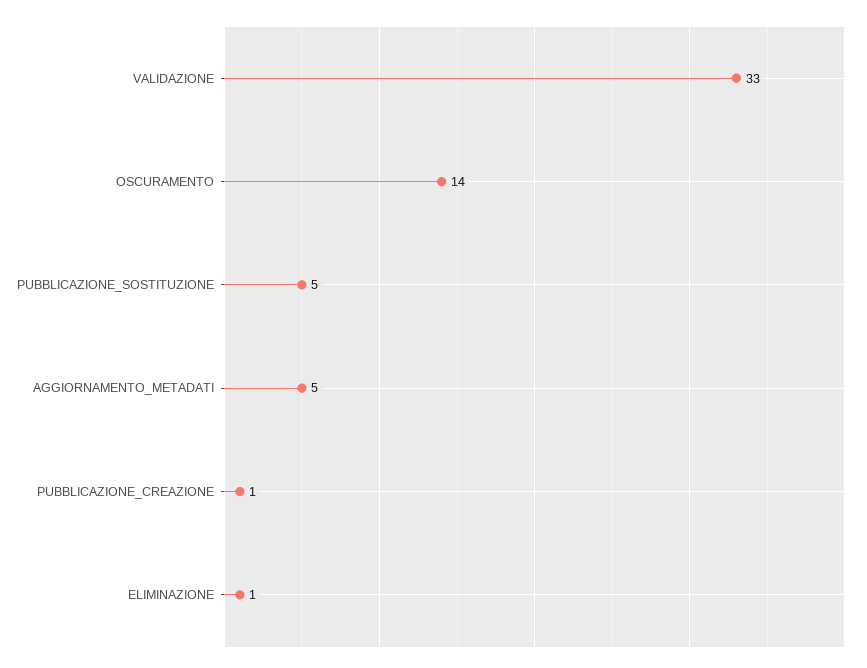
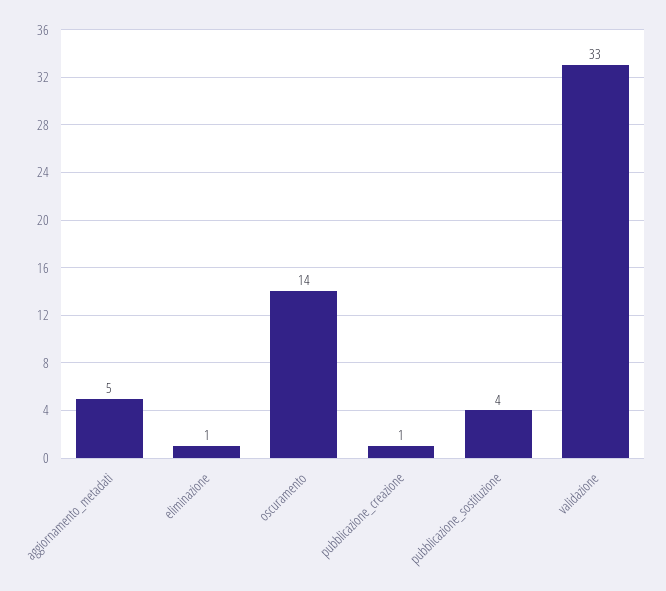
  {
    "VALIDAZIONE": 33,
    "OSCURAMENTO": 14,
-   "PUBBLICAZIONE_SOSTITUZIONE": 5,
+   "PUBBLICAZIONE_SOSTITUZIONE": 4,
    "AGGIORNAMENTO_METADATI": 5,
    "PUBBLICAZIONE_CREAZIONE": 1,
    "ELIMINAZIONE": 1
  }

